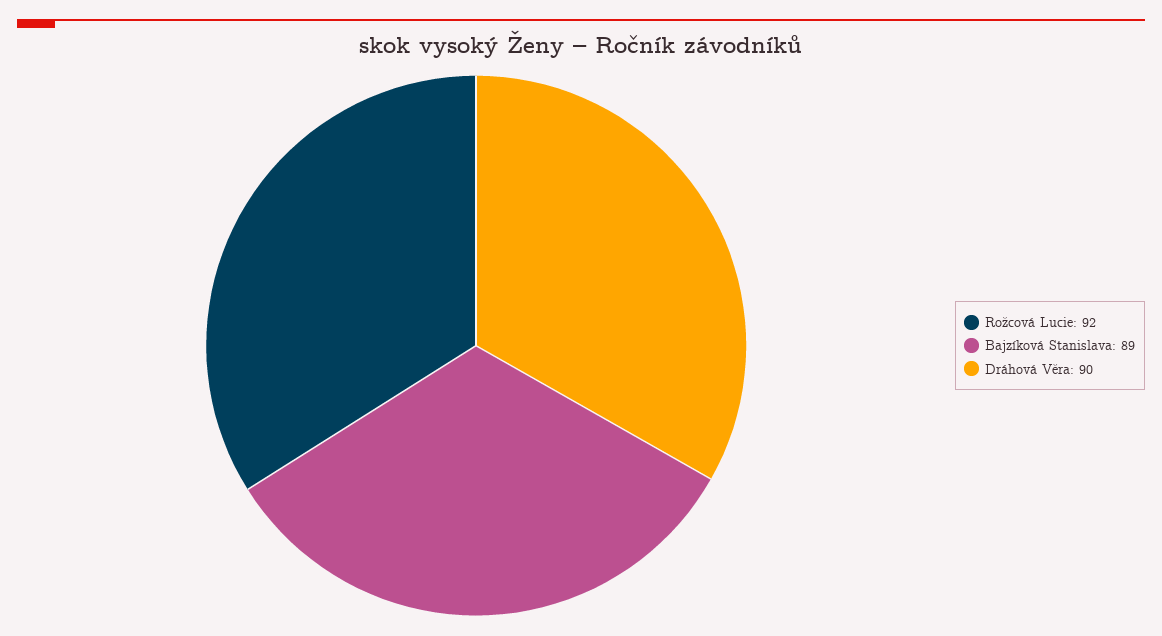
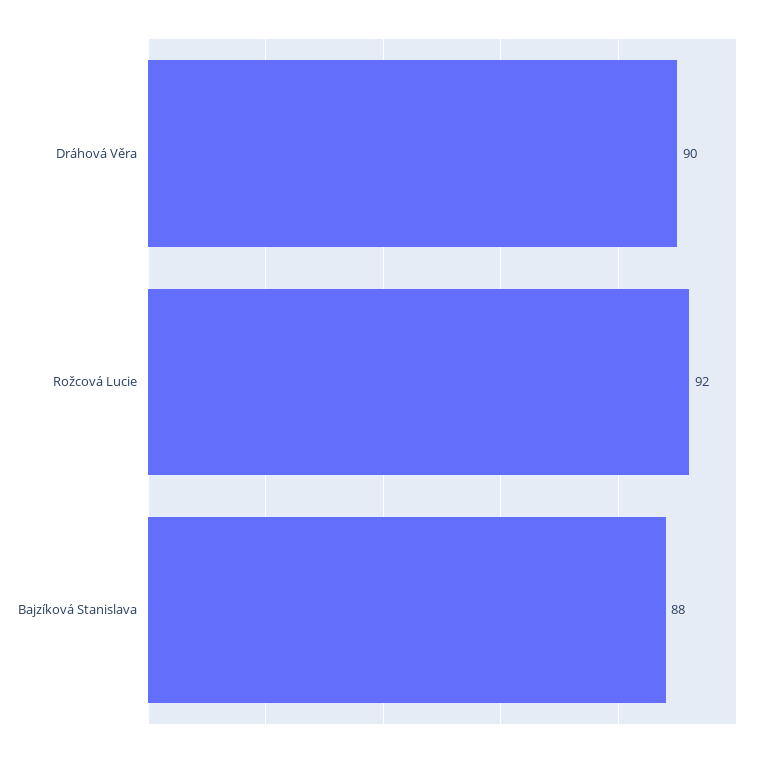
  {
    "Rožcová Lucie": 92,
-   "Bajzíková Stanislava": 89,
+   "Bajzíková Stanislava": 88,
    "Dráhová Věra": 90
  }

